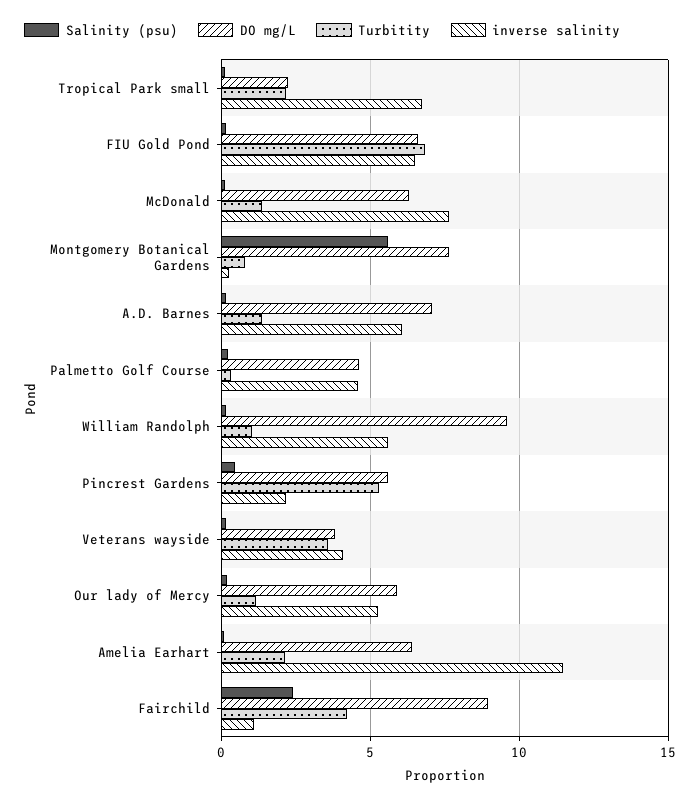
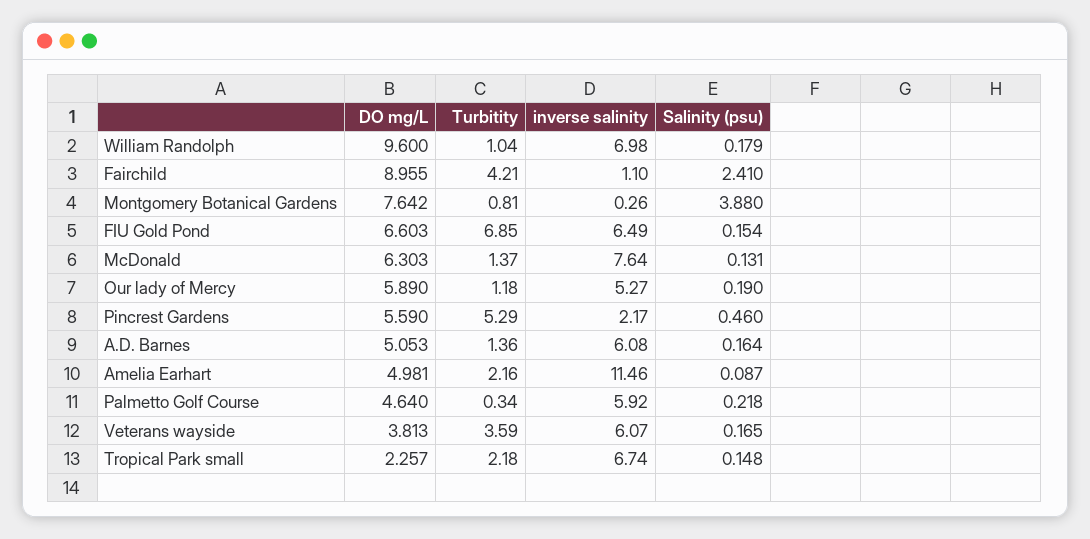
  {
    "Salinity (psu)": {
      "Tropical Park small": 0.148,
      "FIU Gold Pond": 0.154,
      "McDonald": 0.131,
-     "Montgomery Botanical Gardens": 5.5,
+     "Montgomery Botanical Gardens": 3.88,
      "A.D. Barnes": 0.164,
      "Palmetto Golf Course": 0.218,
      "William Randolph": 0.179,
      "Pincrest Gardens": 0.46,
      "Veterans wayside": 0.165,
      "Our lady of Mercy": 0.19,
      "Amelia Earhart": 0.087,
      "Fairchild": 2.41
    },
    "DO mg/L": {
      "Tropical Park small": 2.257,
      "FIU Gold Pond": 6.603,
      "McDonald": 6.303,
      "Montgomery Botanical Gardens": 7.642,
-     "A.D. Barnes": 7,
+     "A.D. Barnes": 5.053,
      "Palmetto Golf Course": 4.64,
      "William Randolph": 9.6,
      "Pincrest Gardens": 5.59,
      "Veterans wayside": 3.813,
      "Our lady of Mercy": 5.89,
-     "Amelia Earhart": 6.5,
+     "Amelia Earhart": 4.981,
      "Fairchild": 8.955
    },
    "Turbitity": {
      "Tropical Park small": 2.18,
      "FIU Gold Pond": 6.85,
      "McDonald": 1.37,
      "Montgomery Botanical Gardens": 0.81,
      "A.D. Barnes": 1.36,
      "Palmetto Golf Course": 0.34,
      "William Randolph": 1.04,
      "Pincrest Gardens": 5.29,
      "Veterans wayside": 3.59,
      "Our lady of Mercy": 1.18,
      "Amelia Earhart": 2.16,
      "Fairchild": 4.21
    },
    "inverse salinity": {
      "Tropical Park small": 6.74,
      "FIU Gold Pond": 6.49,
      "McDonald": 7.64,
      "Montgomery Botanical Gardens": 0.26,
      "A.D. Barnes": 6.08,
-     "Palmetto Golf Course": 4.5,
+     "Palmetto Golf Course": 5.92,
-     "William Randolph": 5.5,
+     "William Randolph": 6.98,
      "Pincrest Gardens": 2.17,
-     "Veterans wayside": 4,
+     "Veterans wayside": 6.07,
      "Our lady of Mercy": 5.27,
      "Amelia Earhart": 11.46,
      "Fairchild": 1.1
    }
  }

